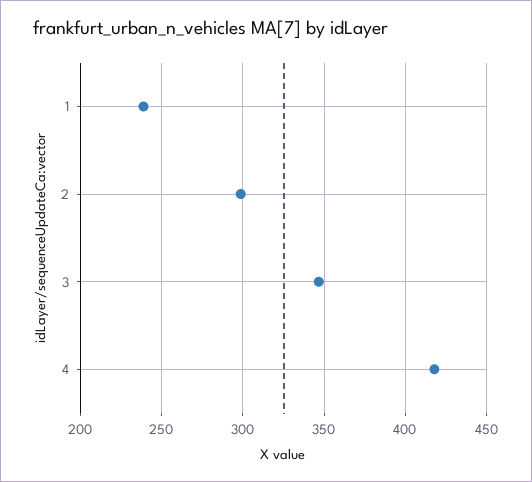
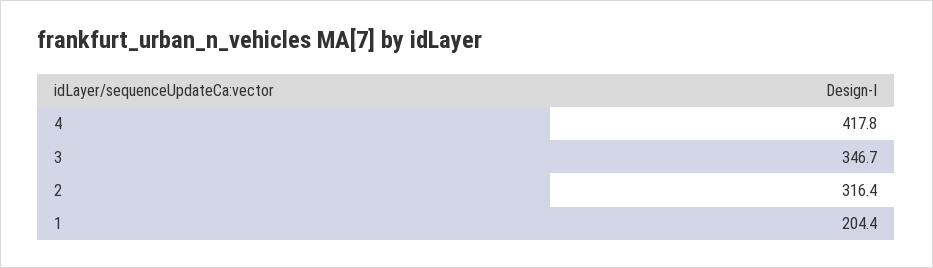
  {
-   "1": 240,
+   "1": 204.4,
-   "2": 300,
+   "2": 316.4,
    "3": 346.7,
    "4": 417.8
  }

